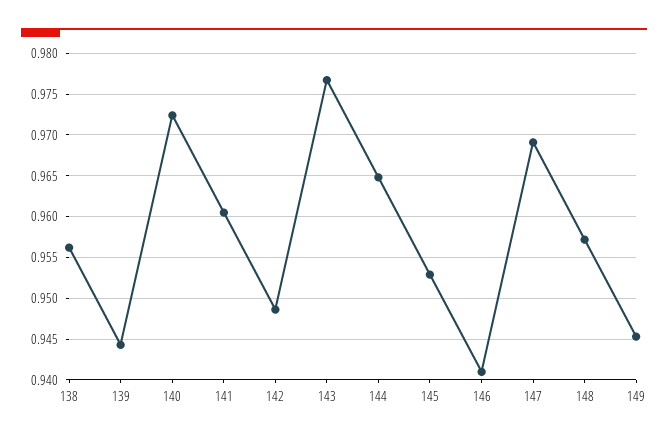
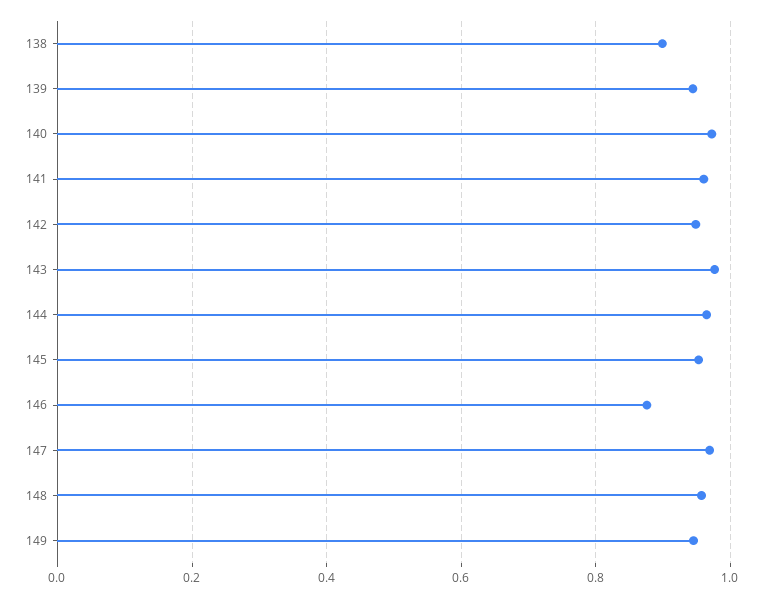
  {
-   "138": 0.956,
+   "138": 0.9,
    "139": 0.944,
    "140": 0.972,
    "141": 0.961,
    "142": 0.949,
    "143": 0.977,
    "144": 0.965,
    "145": 0.953,
-   "146": 0.941,
+   "146": 0.88,
    "147": 0.969,
    "148": 0.957,
    "149": 0.945
  }

